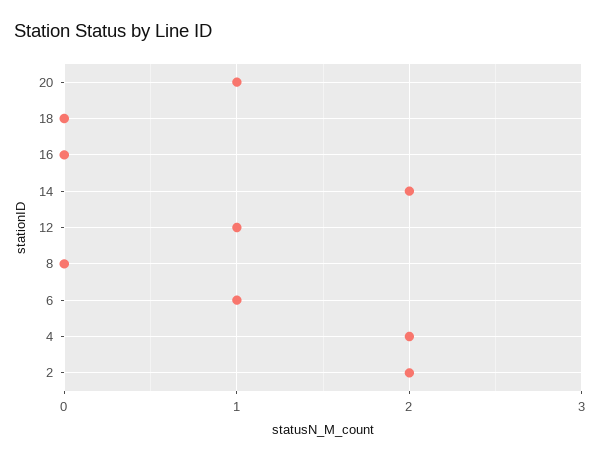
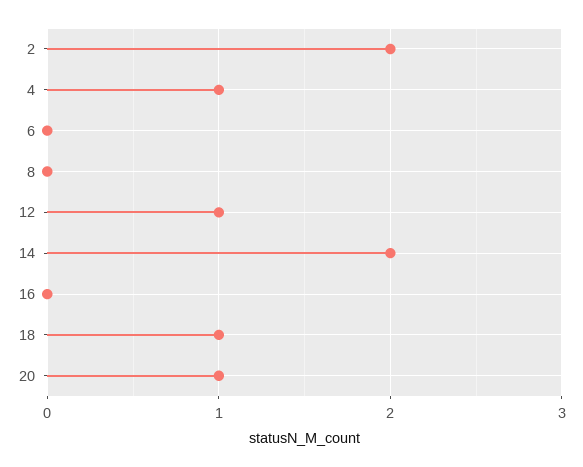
  {
    "20": 1,
-   "18": 0,
+   "18": 1,
    "16": 0,
    "14": 2,
    "12": 1,
    "8": 0,
-   "6": 1,
+   "6": 0,
-   "4": 2,
+   "4": 1,
    "2": 2
  }

